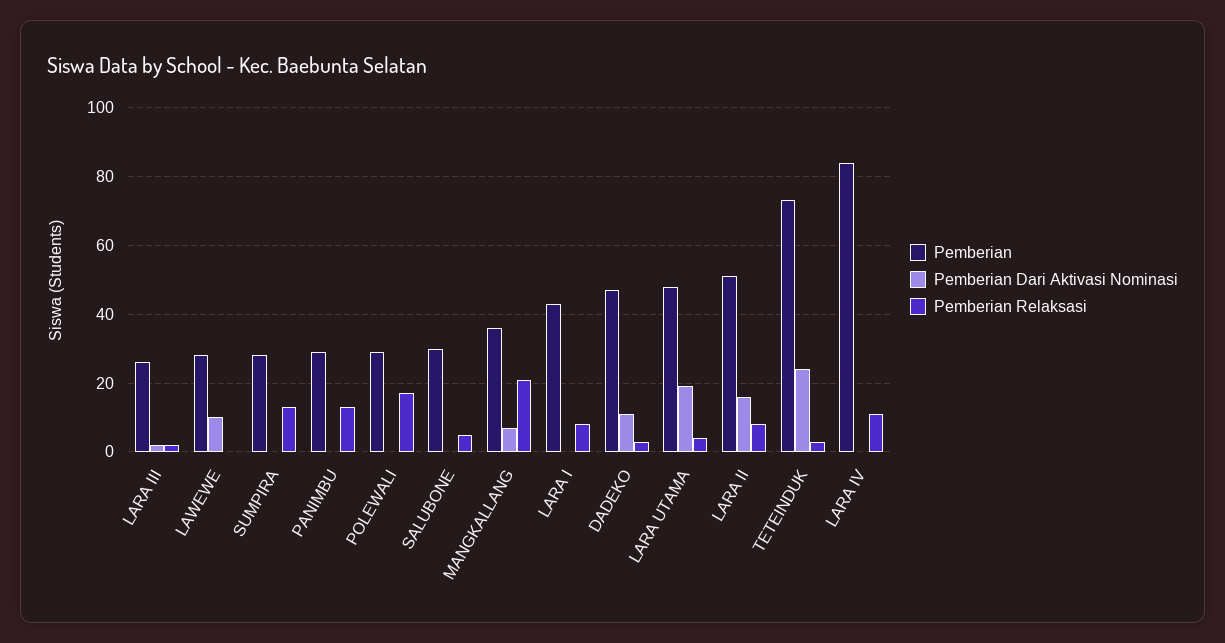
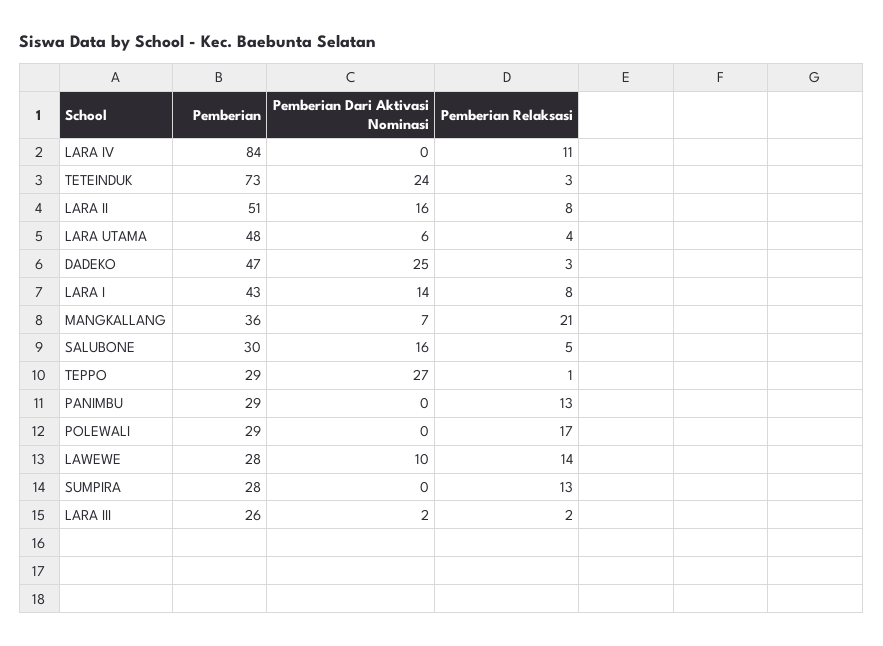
  {
    "Pemberian": {
      "LARA III": 26,
      "LAWEWE": 28,
      "SUMPIRA": 28,
      "PANIMBU": 29,
      "POLEWALI": 29,
      "SALUBONE": 30,
      "MANGKALLANG": 36,
      "LARA I": 43,
      "DADEKO": 47,
      "LARA UTAMA": 48,
      "LARA II": 51,
      "TETEINDUK": 73,
-     "LARA IV": 84
+     "LARA IV": 84,
+     "TEPPO": 29
    },
    "Pemberian Dari Aktivasi Nominasi": {
      "LARA III": 2,
      "LAWEWE": 10,
      "SUMPIRA": 0,
      "PANIMBU": 0,
      "POLEWALI": 0,
-     "SALUBONE": 0,
+     "SALUBONE": 16,
      "MANGKALLANG": 7,
-     "LARA I": 0,
+     "LARA I": 14,
-     "DADEKO": 10,
+     "DADEKO": 25,
-     "LARA UTAMA": 20,
+     "LARA UTAMA": 6,
      "LARA II": 16,
      "TETEINDUK": 24,
-     "LARA IV": 0
+     "LARA IV": 0,
+     "TEPPO": 27
    },
    "Pemberian Relaksasi": {
      "LARA III": 2,
-     "LAWEWE": 0,
+     "LAWEWE": 14,
      "SUMPIRA": 13,
      "PANIMBU": 13,
      "POLEWALI": 17,
      "SALUBONE": 5,
      "MANGKALLANG": 21,
      "LARA I": 8,
      "DADEKO": 3,
      "LARA UTAMA": 4,
      "LARA II": 8,
      "TETEINDUK": 3,
-     "LARA IV": 11
+     "LARA IV": 11,
+     "TEPPO": 1
    }
  }

